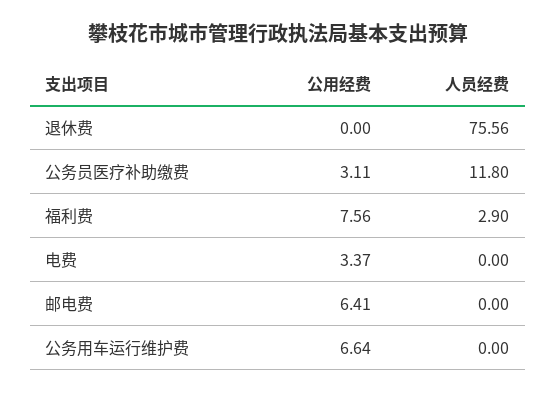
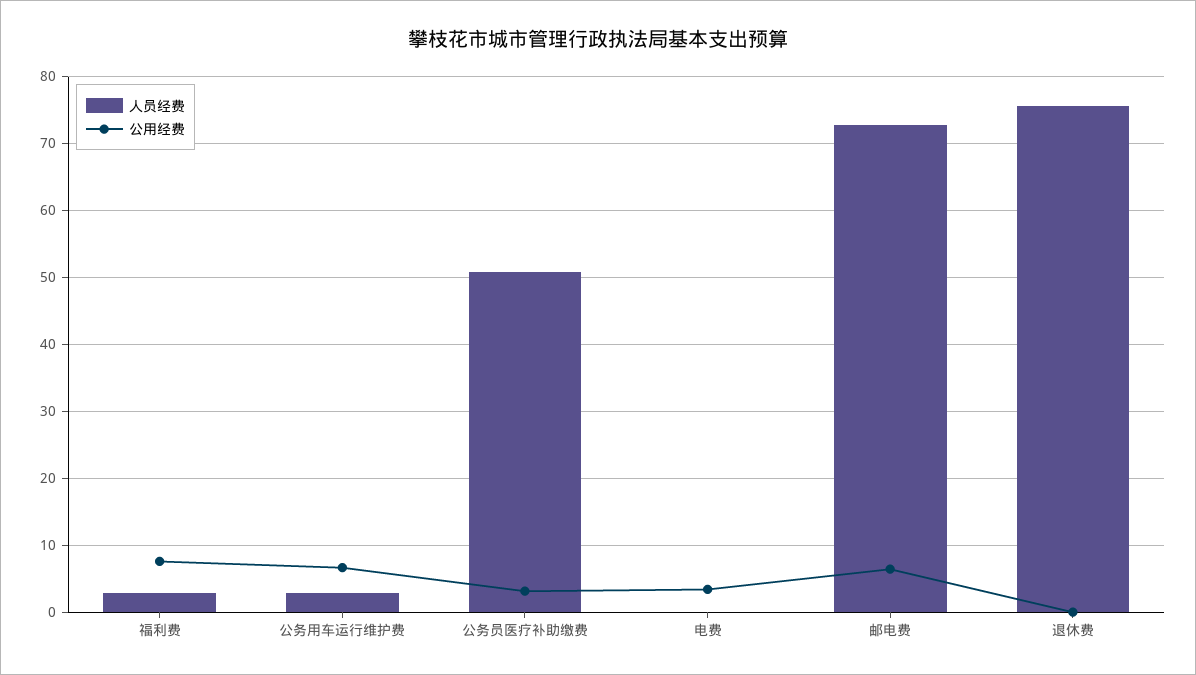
  {
    "公用经费": {
      "退休费": 0,
      "公务员医疗补助缴费": 3.11,
      "福利费": 7.56,
      "电费": 3.37,
      "邮电费": 6.41,
      "公务用车运行维护费": 6.64
    },
    "人员经费": {
      "退休费": 75.56,
-     "公务员医疗补助缴费": 11.8,
+     "公务员医疗补助缴费": 51,
      "福利费": 2.9,
      "电费": 0,
-     "邮电费": 0,
+     "邮电费": 73,
-     "公务用车运行维护费": 0
+     "公务用车运行维护费": 3
    }
  }

